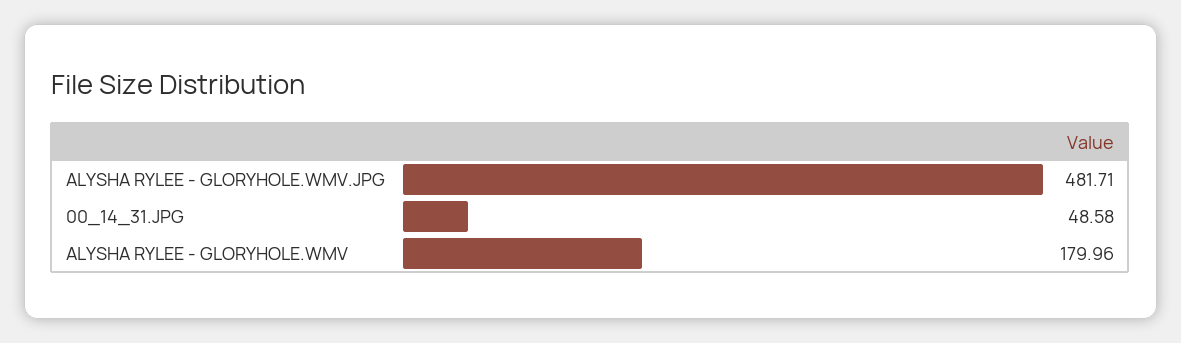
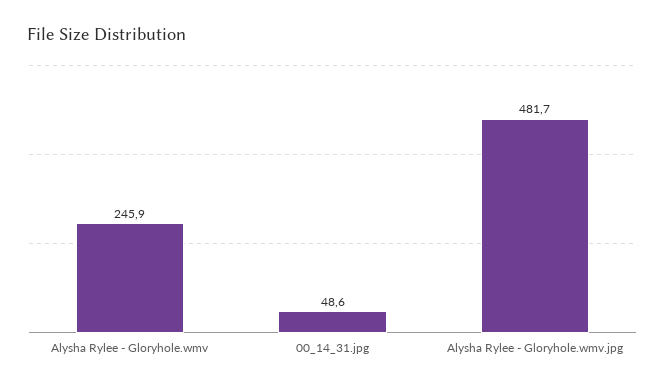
  {
    "ALYSHA RYLEE - GLORYHOLE.WMV.JPG": 481.71,
    "00_14_31.JPG": 48.58,
-   "ALYSHA RYLEE - GLORYHOLE.WMV": 179.96
+   "ALYSHA RYLEE - GLORYHOLE.WMV": 245.9
  }

